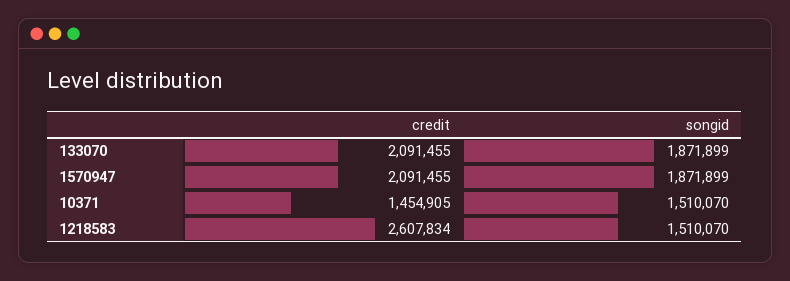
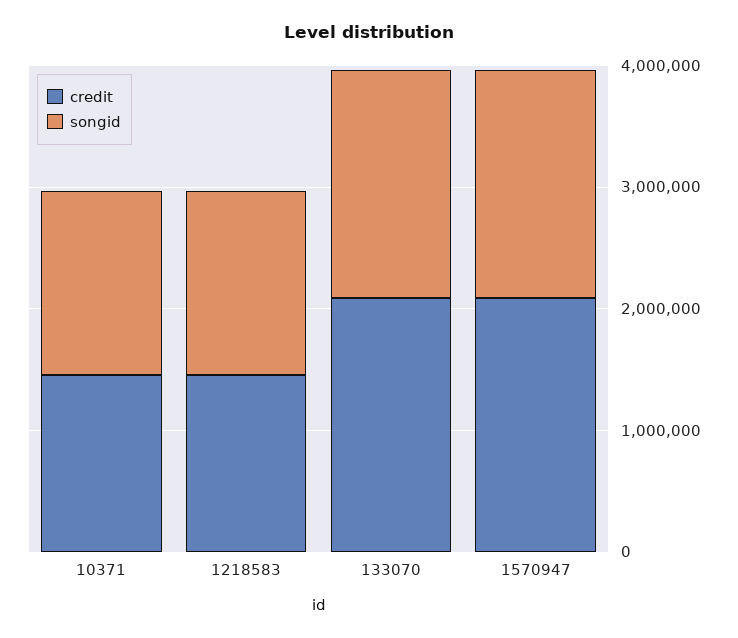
  {
    "credit": {
      "133070": 2091455,
      "1570947": 2091455,
      "10371": 1454905,
-     "1218583": 2607834
+     "1218583": 1400000
    },
    "songid": {
      "133070": 1871899,
      "1570947": 1871899,
      "10371": 1510070,
      "1218583": 1510070
    }
  }

